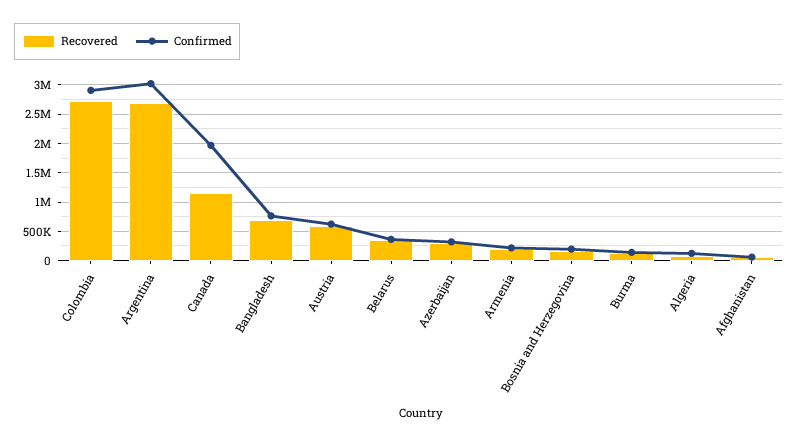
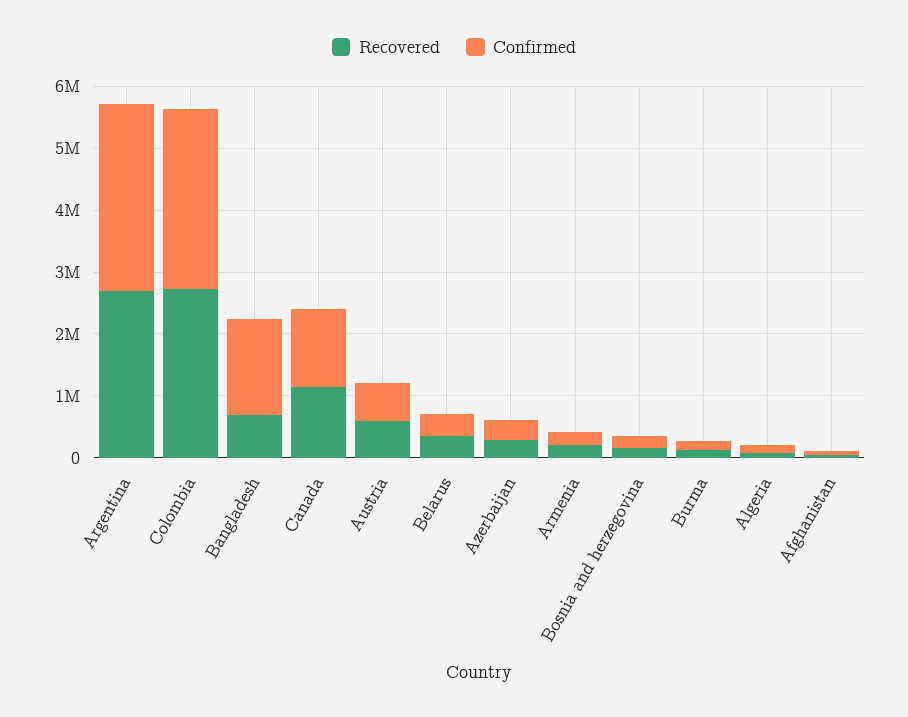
  {
    "Recovered": {
      "Colombia": 2800000,
      "Argentina": 2600000,
      "Canada": 1200000,
      "Bangladesh": 600000,
      "Austria": 600000,
      "Belarus": 400000,
      "Azerbaijan": 200000,
      "Armenia": 200000,
      "Bosnia and Herzegovina": 200000,
      "Burma": 200000,
      "Algeria": 0,
      "Afghanistan": 0
    },
    "Confirmed": {
      "Colombia": 3000000,
      "Argentina": 3000000,
-     "Canada": 2000000,
+     "Canada": 1200000,
-     "Bangladesh": 750000,
+     "Bangladesh": 1600000,
      "Austria": 600000,
      "Belarus": 400000,
      "Azerbaijan": 400000,
      "Armenia": 200000,
      "Bosnia and Herzegovina": 200000,
      "Burma": 200000,
      "Algeria": 200000,
      "Afghanistan": 0
    }
  }

